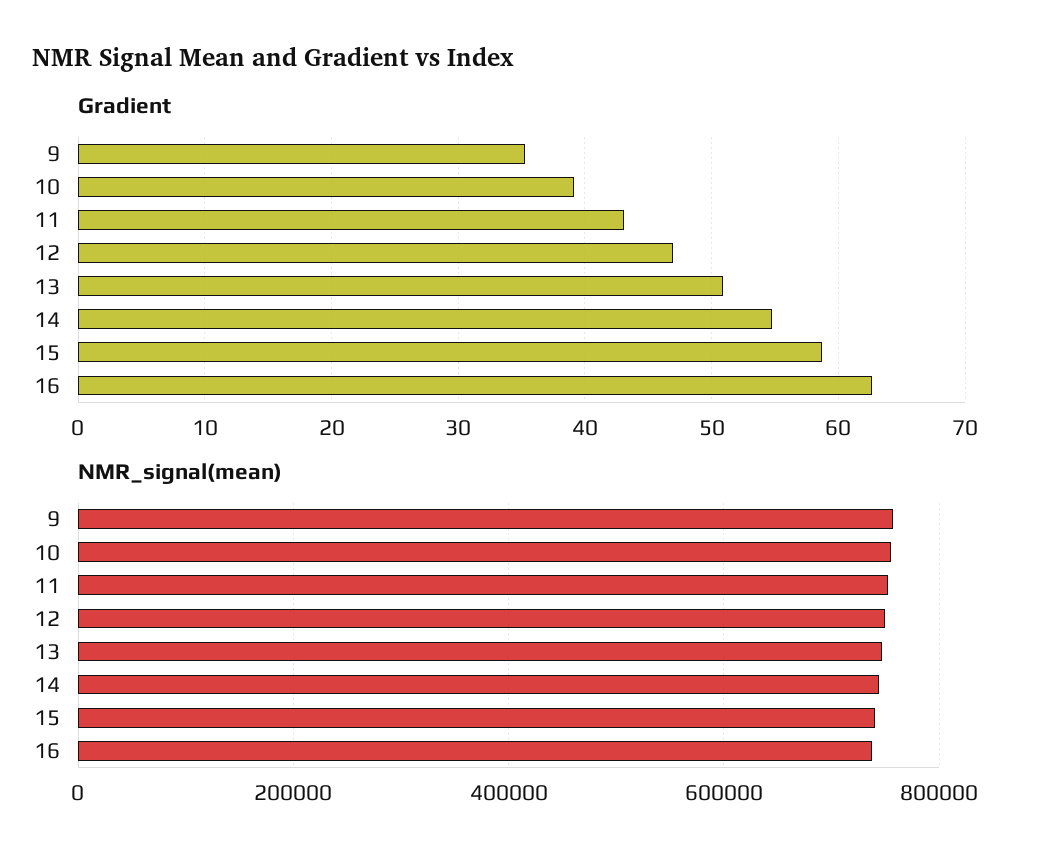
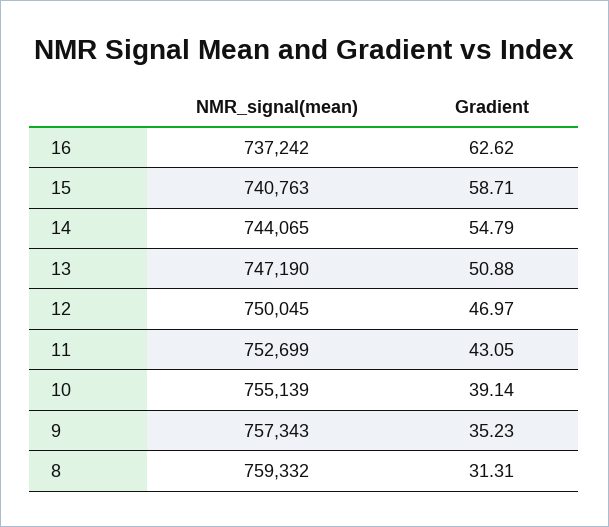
  {
    "Gradient": {
      "9": 35.23,
      "10": 39.14,
      "11": 43.05,
      "12": 46.97,
      "13": 50.88,
      "14": 54.79,
      "15": 58.71,
-     "16": 62.62
+     "16": 62.62,
+     "8": 31.31
    },
    "NMR_signal(mean)": {
      "9": 757343,
      "10": 755139,
      "11": 752699,
      "12": 750045,
      "13": 747190,
      "14": 744065,
      "15": 740763,
-     "16": 737242
+     "16": 737242,
+     "8": 759332
    }
  }

